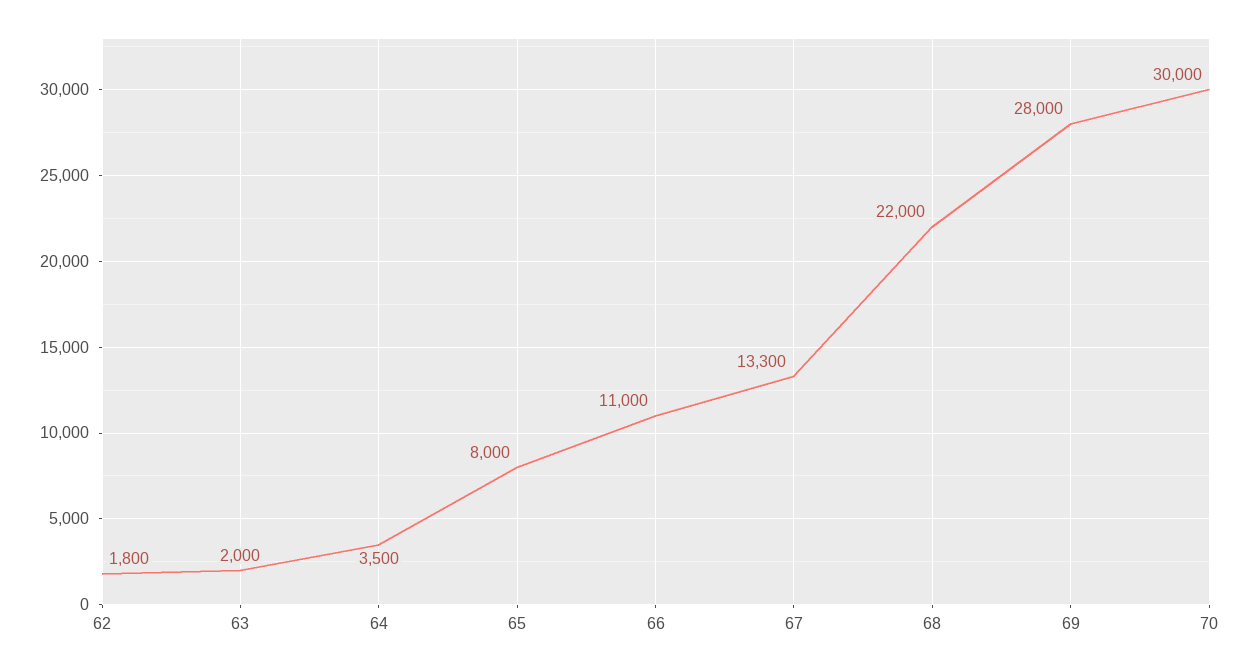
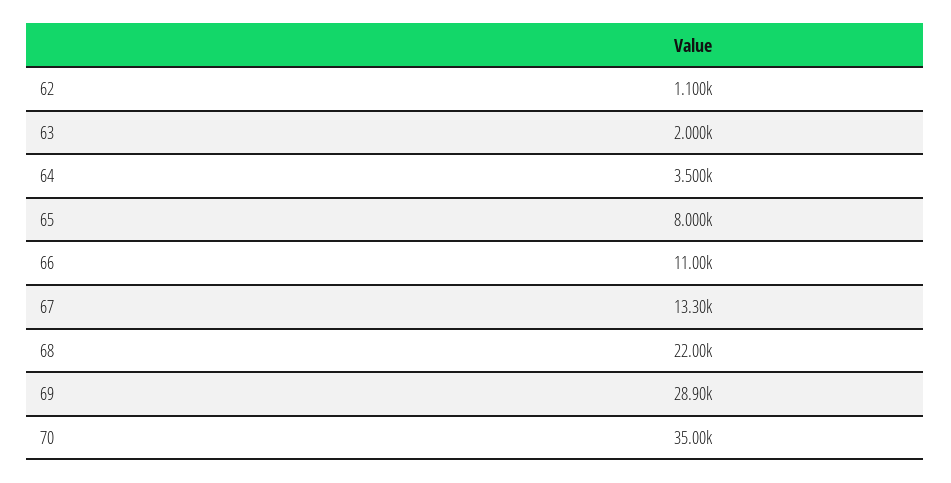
  {
-   "62": 1800,
+   "62": 1100,
    "63": 2000,
    "64": 3500,
    "65": 8000,
    "66": 11000,
    "67": 13300,
    "68": 22000,
-   "69": 28000,
+   "69": 28900,
-   "70": 30000
+   "70": 35000
  }

